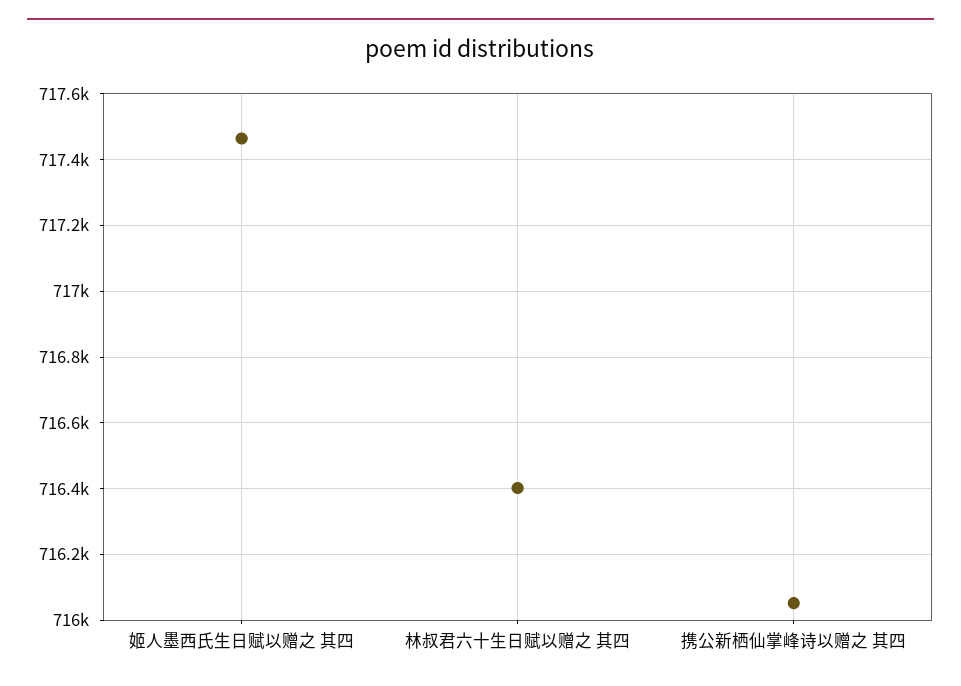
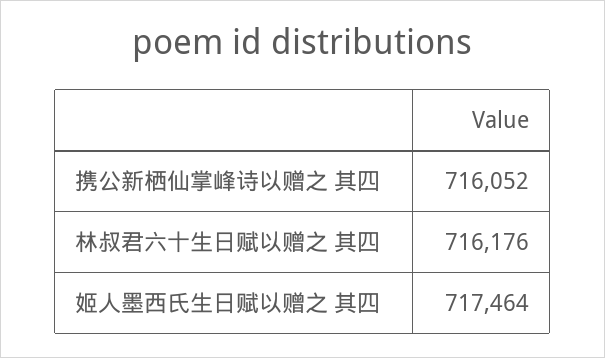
  {
    "姬人墨西氏生日赋以赠之 其四": 717464,
-   "林叔君六十生日赋以赠之 其四": 716400,
+   "林叔君六十生日赋以赠之 其四": 716176,
    "携公新栖仙掌峰诗以赠之 其四": 716052
  }

